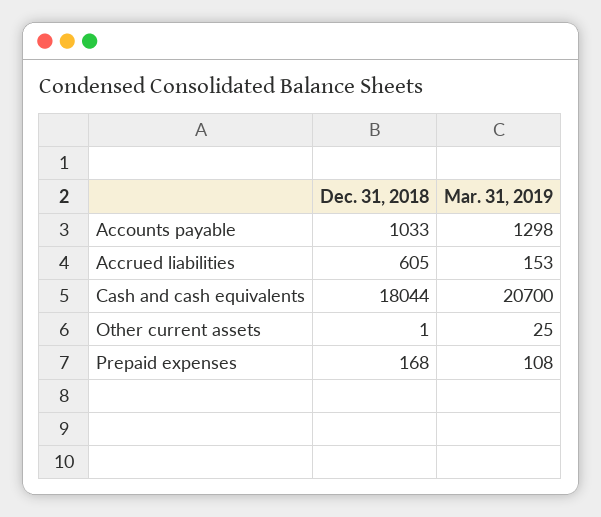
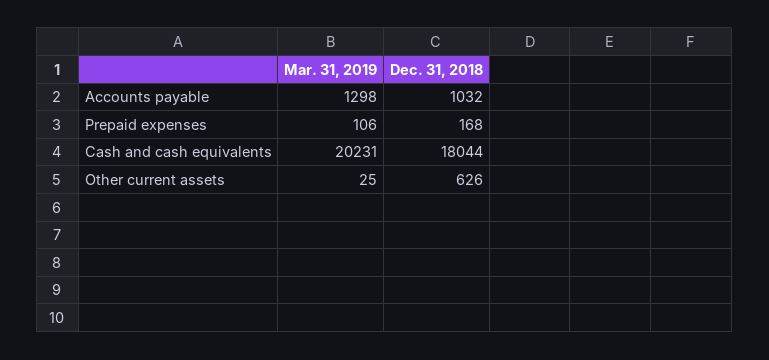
  {
    "Dec. 31, 2018": {
-     "Accounts payable": 1033,
+     "Accounts payable": 1032,
-     "Accrued liabilities": 605,
      "Cash and cash equivalents": 18044,
-     "Other current assets": 1,
+     "Other current assets": 626,
      "Prepaid expenses": 168
    },
    "Mar. 31, 2019": {
      "Accounts payable": 1298,
-     "Accrued liabilities": 153,
-     "Cash and cash equivalents": 20700,
+     "Cash and cash equivalents": 20231,
      "Other current assets": 25,
-     "Prepaid expenses": 108
+     "Prepaid expenses": 106
    }
  }

